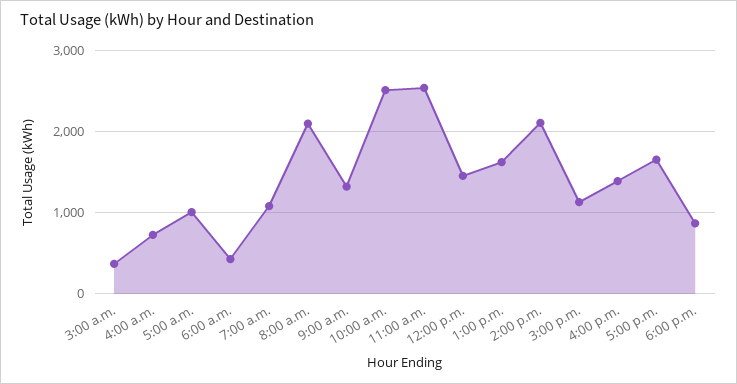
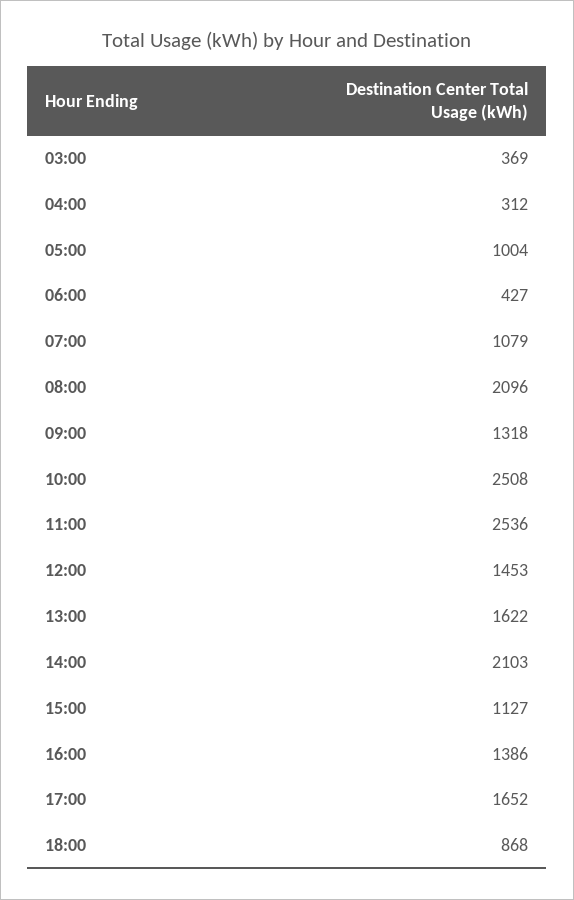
  {
    "3:00 a.m.": 369,
-   "4:00 a.m.": 700,
+   "4:00 a.m.": 312,
    "5:00 a.m.": 1004,
    "6:00 a.m.": 427,
    "7:00 a.m.": 1079,
    "8:00 a.m.": 2096,
    "9:00 a.m.": 1318,
    "10:00 a.m.": 2508,
    "11:00 a.m.": 2536,
    "12:00 p.m.": 1453,
    "1:00 p.m.": 1622,
    "2:00 p.m.": 2103,
    "3:00 p.m.": 1127,
    "4:00 p.m.": 1386,
    "5:00 p.m.": 1652,
    "6:00 p.m.": 868
  }

